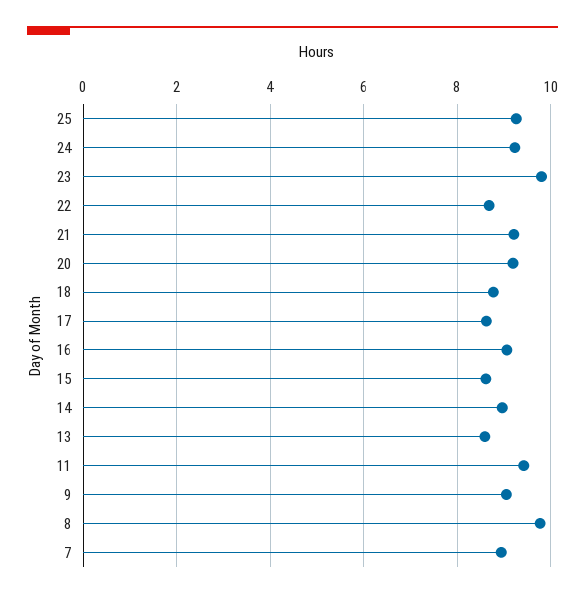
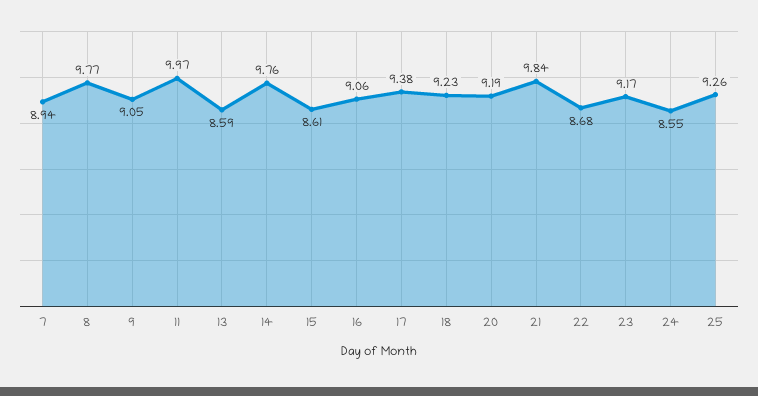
  {
    "25": 9.26,
-   "24": 9.2,
+   "24": 8.55,
-   "23": 9.8,
+   "23": 9.17,
    "22": 8.68,
-   "21": 9.2,
+   "21": 9.84,
    "20": 9.19,
-   "18": 8.8,
+   "18": 9.23,
-   "17": 8.6,
+   "17": 9.38,
    "16": 9.06,
    "15": 8.61,
-   "14": 9,
+   "14": 9.76,
    "13": 8.59,
-   "11": 9.4,
+   "11": 9.97,
    "9": 9.05,
    "8": 9.77,
    "7": 8.94
  }

